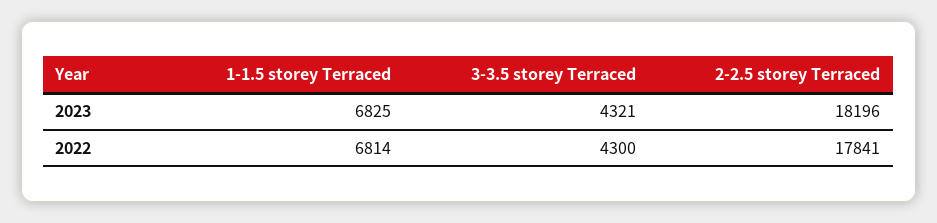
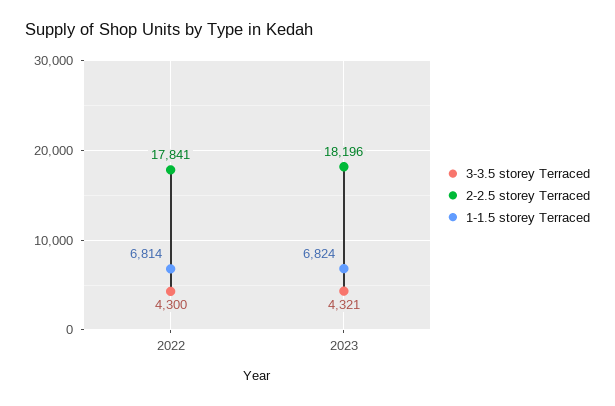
  {
    "1-1.5 storey Terraced": {
-     "2023": 6825,
+     "2023": 6824,
      "2022": 6814
    },
    "3-3.5 storey Terraced": {
      "2023": 4321,
      "2022": 4300
    },
    "2-2.5 storey Terraced": {
      "2023": 18196,
      "2022": 17841
    }
  }

